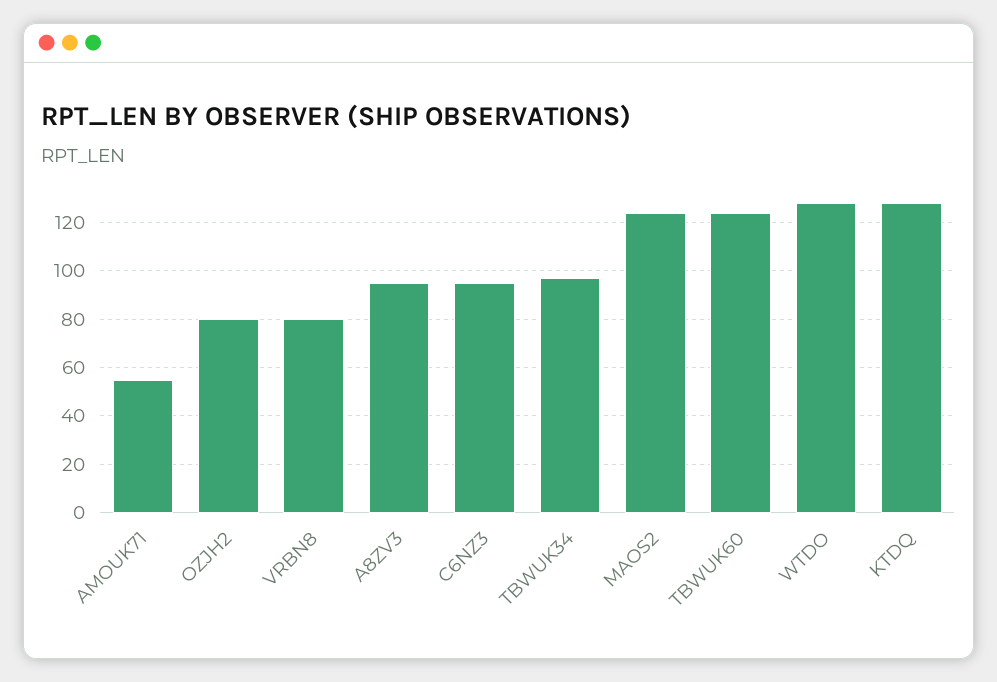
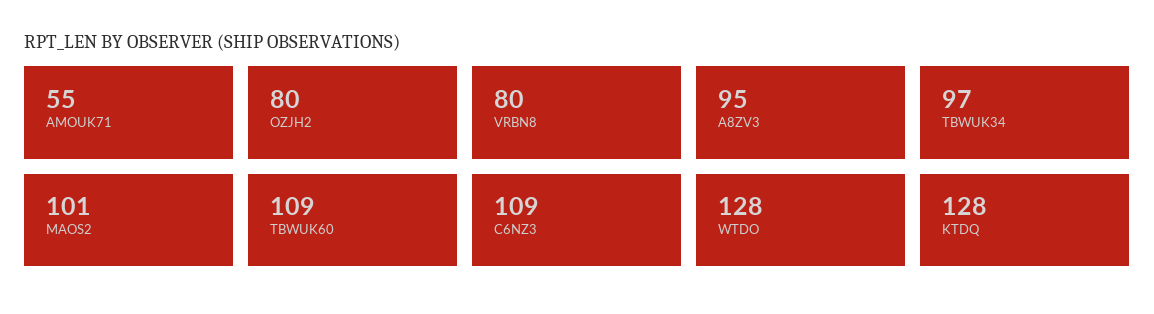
  {
    "AMOUK71": 55,
    "OZJH2": 80,
    "VRBN8": 80,
    "A8ZV3": 95,
-   "C6NZ3": 95,
+   "C6NZ3": 109,
    "TBWUK34": 97,
-   "MAOS2": 125,
+   "MAOS2": 101,
-   "TBWUK60": 125,
+   "TBWUK60": 109,
    "WTDO": 128,
    "KTDQ": 128
  }

